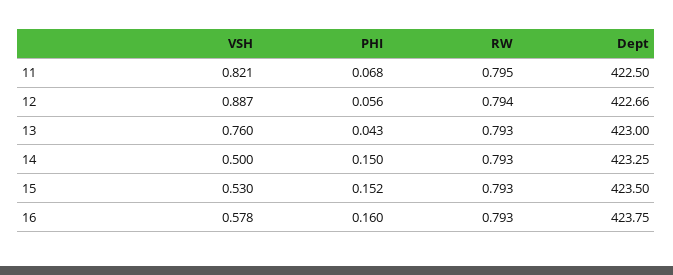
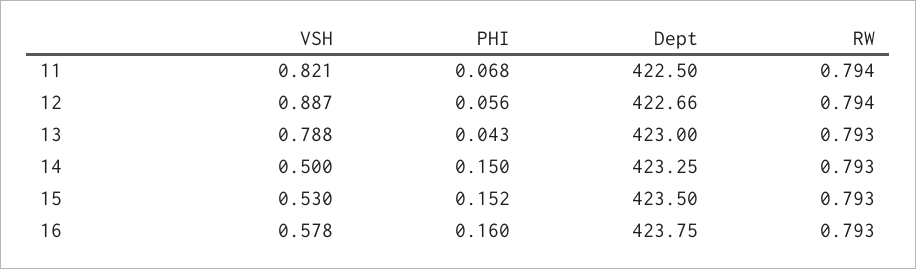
  {
    "VSH": {
      "11": 0.821,
      "12": 0.887,
-     "13": 0.76,
+     "13": 0.788,
      "14": 0.5,
      "15": 0.53,
      "16": 0.578
    },
    "PHI": {
      "11": 0.068,
      "12": 0.056,
      "13": 0.043,
      "14": 0.15,
      "15": 0.152,
      "16": 0.16
    },
    "RW": {
-     "11": 0.795,
+     "11": 0.794,
      "12": 0.794,
      "13": 0.793,
      "14": 0.793,
      "15": 0.793,
      "16": 0.793
    },
    "Dept": {
      "11": 422.5,
      "12": 422.66,
      "13": 423,
      "14": 423.25,
      "15": 423.5,
      "16": 423.75
    }
  }

